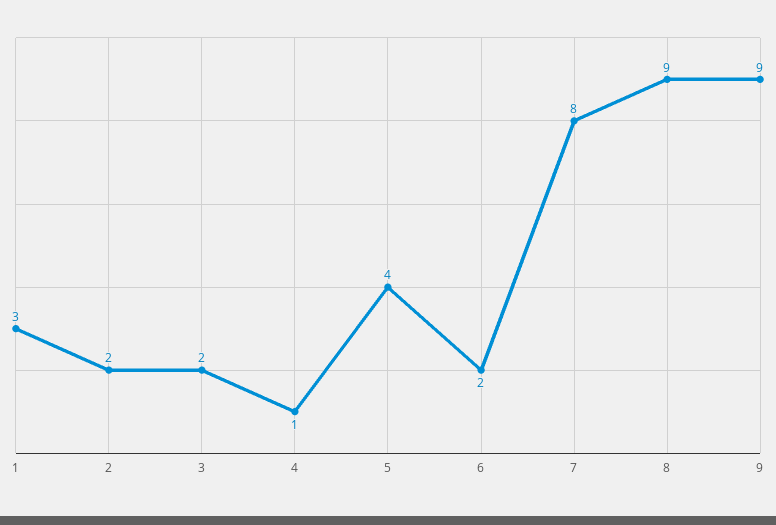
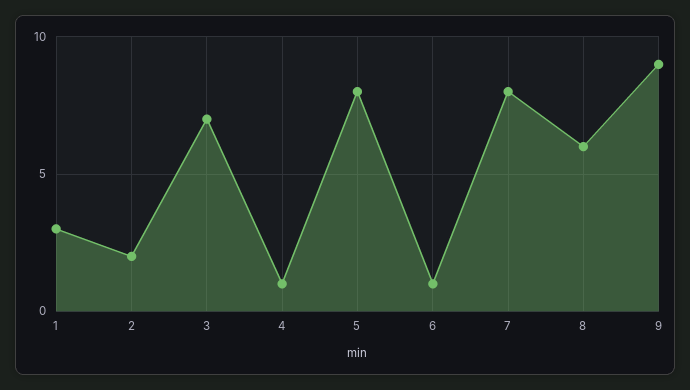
  {
    "1": 3,
    "2": 2,
-   "3": 2,
+   "3": 7,
    "4": 1,
-   "5": 4,
+   "5": 8,
-   "6": 2,
+   "6": 1,
    "7": 8,
-   "8": 9,
+   "8": 6,
    "9": 9
  }

